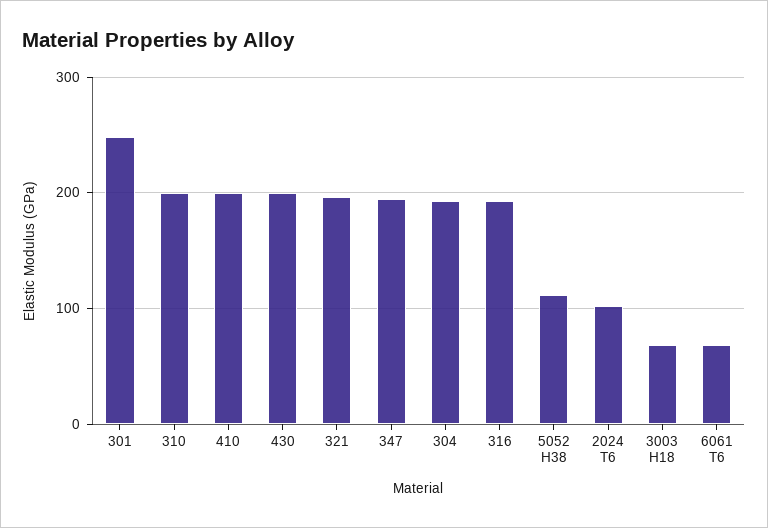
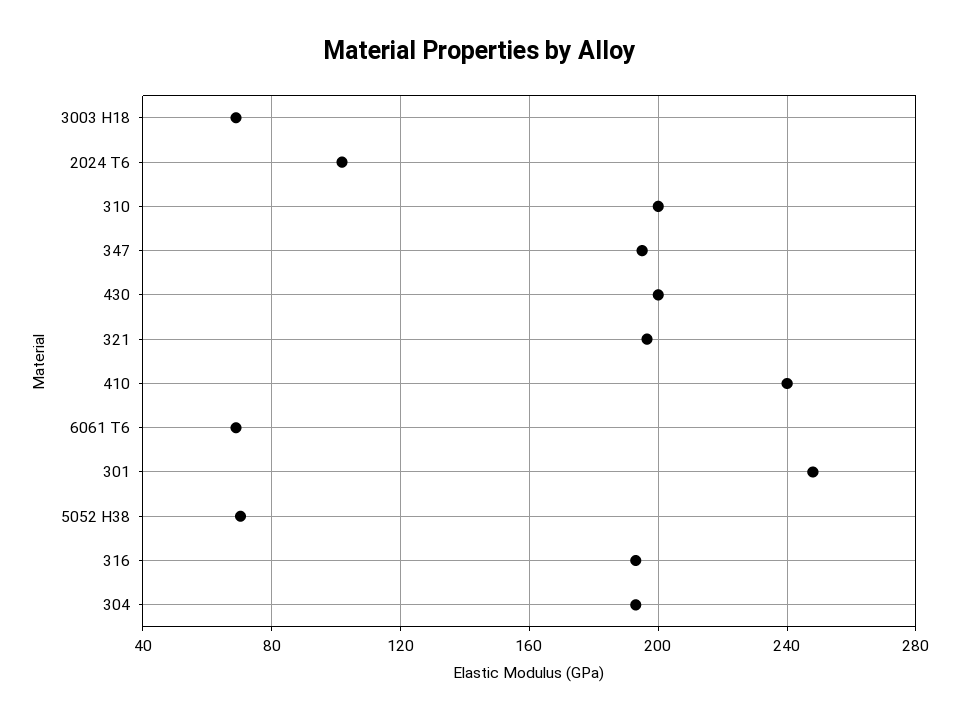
  {
    "301": 250,
    "310": 200,
-   "410": 200,
+   "410": 240,
    "430": 200,
    "321": 195,
    "347": 195,
    "304": 195,
    "316": 195,
-   "5052 H38": 110,
+   "5052 H38": 70,
    "2024 T6": 100,
    "3003 H18": 70,
    "6061 T6": 70
  }

